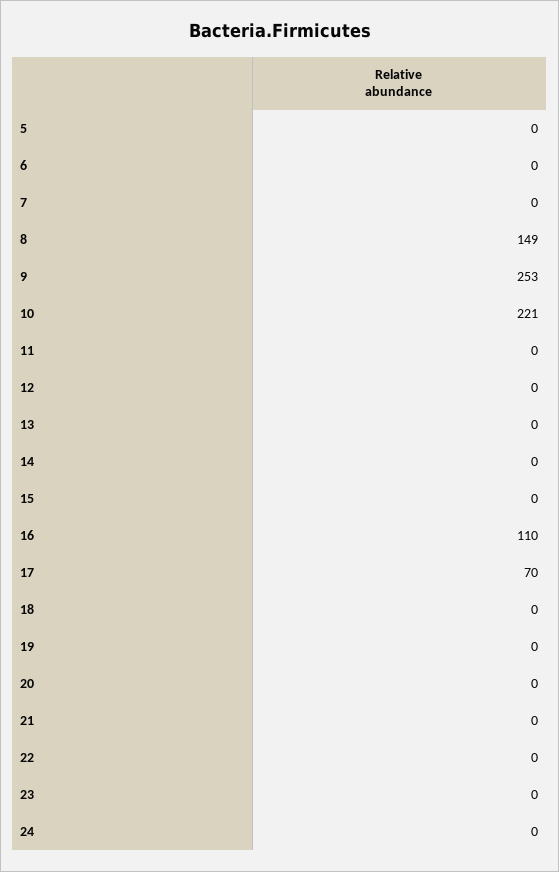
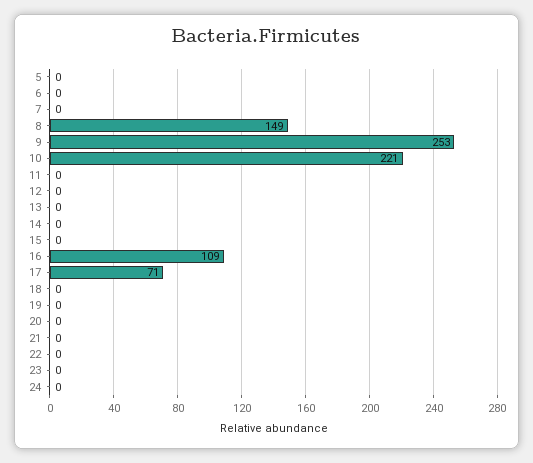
  {
    "5": 0,
    "6": 0,
    "7": 0,
    "8": 149,
    "9": 253,
    "10": 221,
    "11": 0,
    "12": 0,
    "13": 0,
    "14": 0,
    "15": 0,
-   "16": 110,
+   "16": 109,
-   "17": 70,
+   "17": 71,
    "18": 0,
    "19": 0,
    "20": 0,
    "21": 0,
    "22": 0,
    "23": 0,
    "24": 0
  }

